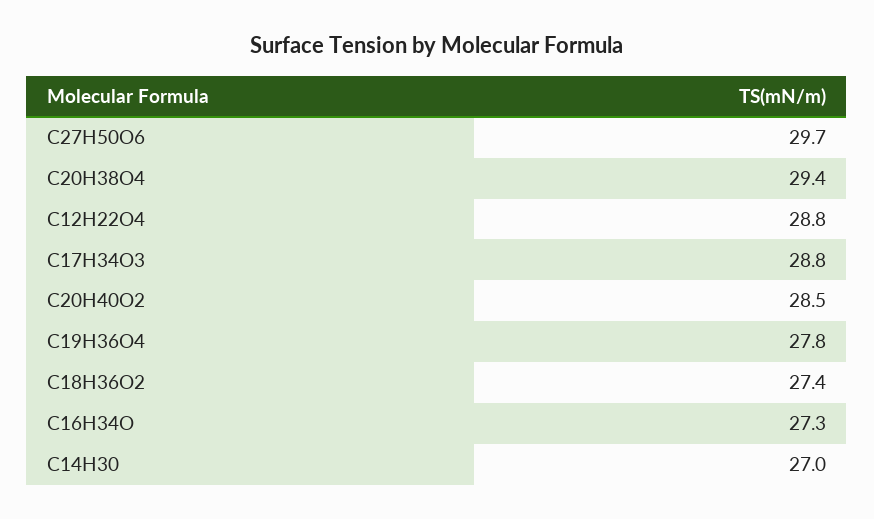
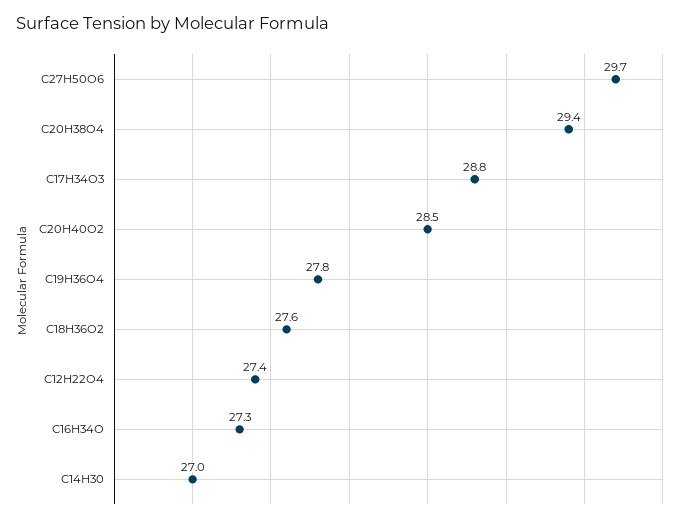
  {
    "C27H50O6": 29.7,
    "C20H38O4": 29.4,
-   "C12H22O4": 28.8,
+   "C12H22O4": 27.4,
    "C17H34O3": 28.8,
    "C20H40O2": 28.5,
    "C19H36O4": 27.8,
-   "C18H36O2": 27.4,
+   "C18H36O2": 27.6,
    "C16H34O": 27.3,
    "C14H30": 27
  }

